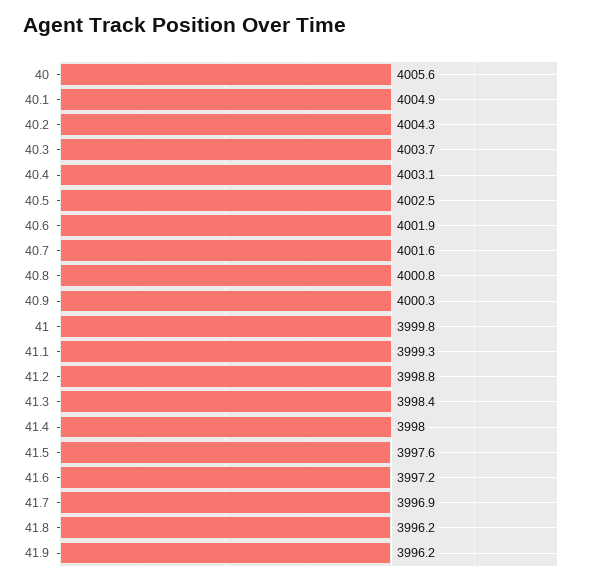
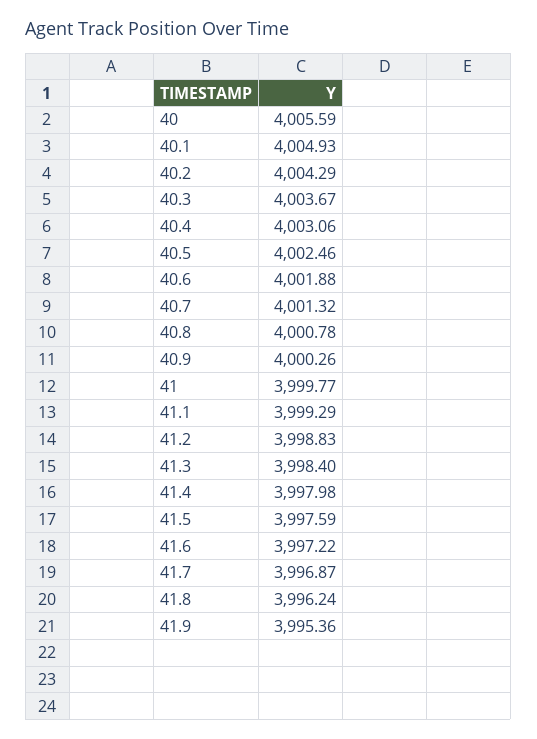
  {
    "40": 4005.59,
    "40.1": 4004.93,
    "40.2": 4004.29,
    "40.3": 4003.67,
    "40.4": 4003.06,
    "40.5": 4002.46,
    "40.6": 4001.88,
-   "40.7": 4001.6,
+   "40.7": 4001.32,
    "40.8": 4000.78,
    "40.9": 4000.26,
    "41": 3999.77,
    "41.1": 3999.29,
    "41.2": 3998.83,
    "41.3": 3998.4,
    "41.4": 3997.98,
    "41.5": 3997.59,
    "41.6": 3997.22,
    "41.7": 3996.87,
    "41.8": 3996.24,
-   "41.9": 3996.2
+   "41.9": 3995.36
  }

